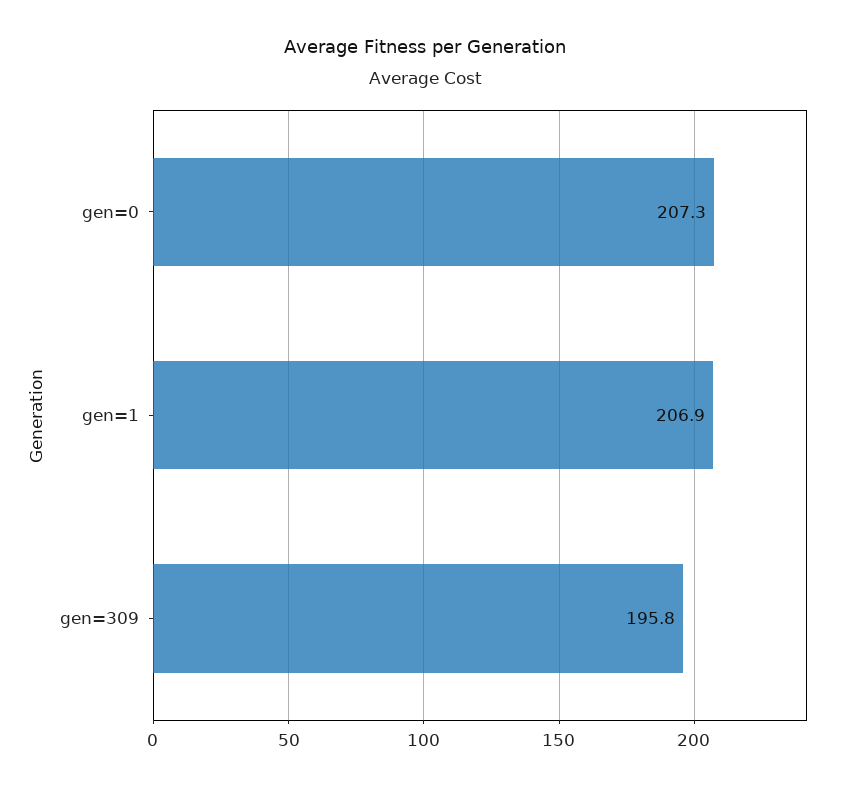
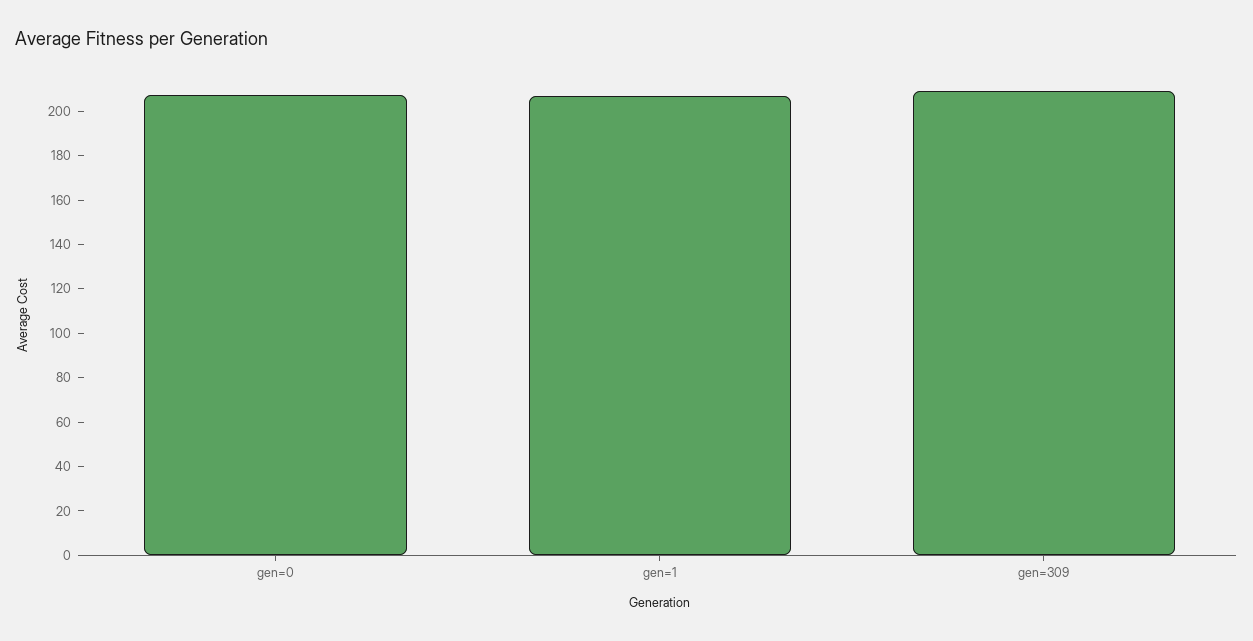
  {
    "gen=0": 207.3,
    "gen=1": 206.9,
-   "gen=309": 195.8
+   "gen=309": 210
  }

